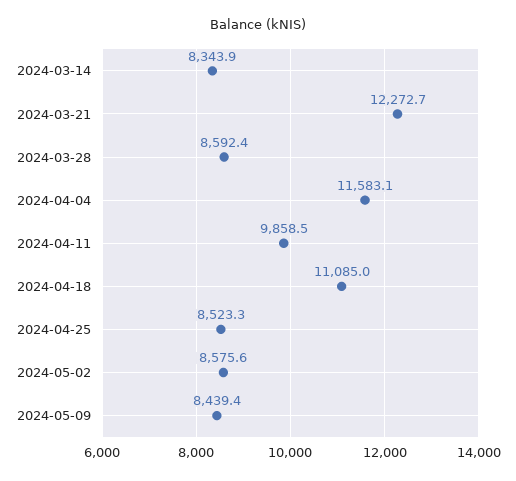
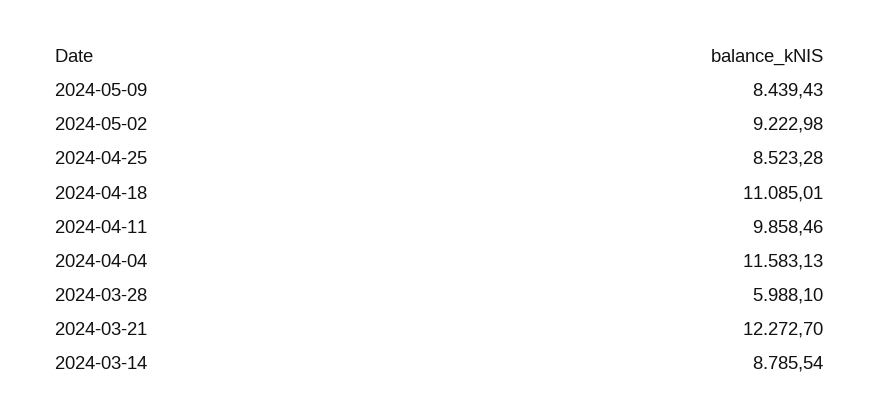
  {
-   "2024-03-14": 8343.9,
+   "2024-03-14": 8785.54,
    "2024-03-21": 12272.7,
-   "2024-03-28": 8592.4,
+   "2024-03-28": 5988.1,
    "2024-04-04": 11583.13,
    "2024-04-11": 9858.46,
    "2024-04-18": 11085.01,
    "2024-04-25": 8523.28,
-   "2024-05-02": 8575.6,
+   "2024-05-02": 9222.98,
    "2024-05-09": 8439.43
  }

